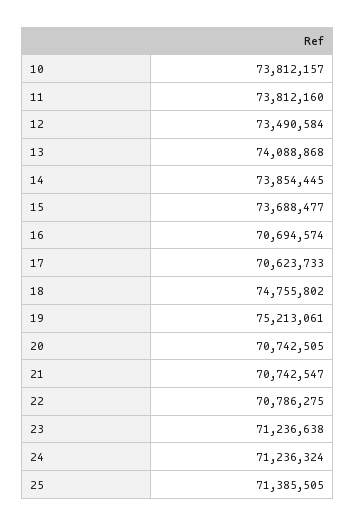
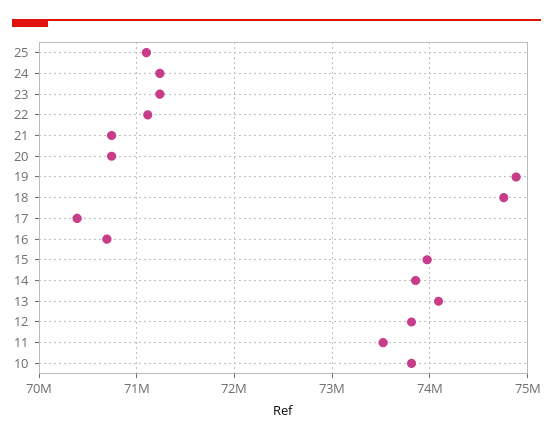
  {
    "10": 73812157,
-   "11": 73812160,
+   "11": 73500000,
-   "12": 73490584,
+   "12": 73800000,
    "13": 74088868,
    "14": 73854445,
-   "15": 73688477,
+   "15": 74000000,
    "16": 70694574,
-   "17": 70623733,
+   "17": 70400000,
    "18": 74755802,
-   "19": 75213061,
+   "19": 74900000,
    "20": 70742505,
    "21": 70742547,
-   "22": 70786275,
+   "22": 71100000,
    "23": 71236638,
    "24": 71236324,
-   "25": 71385505
+   "25": 71100000
  }

